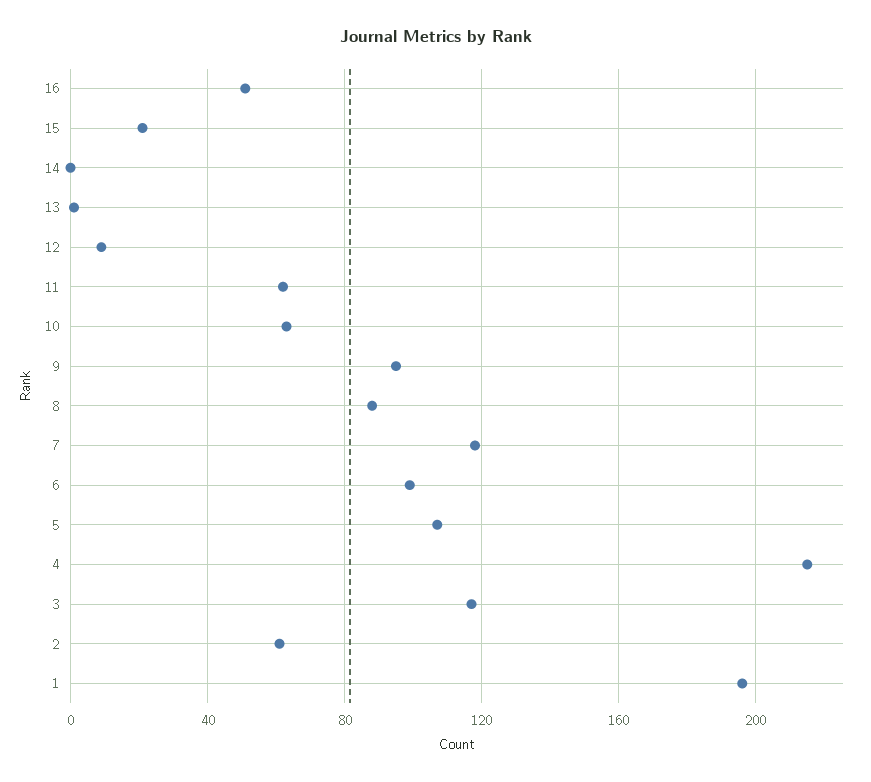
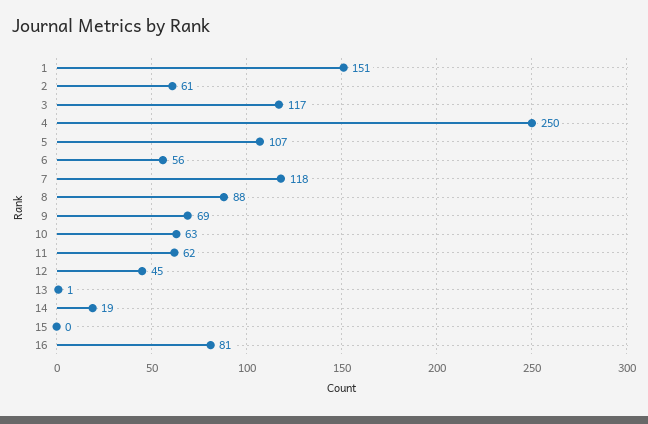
  {
-   "16": 50,
+   "16": 81,
-   "15": 20,
+   "15": 0,
-   "14": 0,
+   "14": 19,
    "13": 1,
-   "12": 10,
+   "12": 45,
    "11": 62,
    "10": 63,
-   "9": 95,
+   "9": 69,
    "8": 88,
    "7": 118,
-   "6": 100,
+   "6": 56,
    "5": 107,
-   "4": 215,
+   "4": 250,
    "3": 117,
    "2": 61,
-   "1": 195
+   "1": 151
  }

